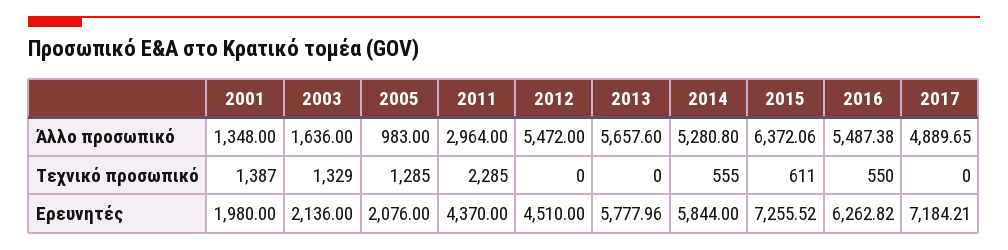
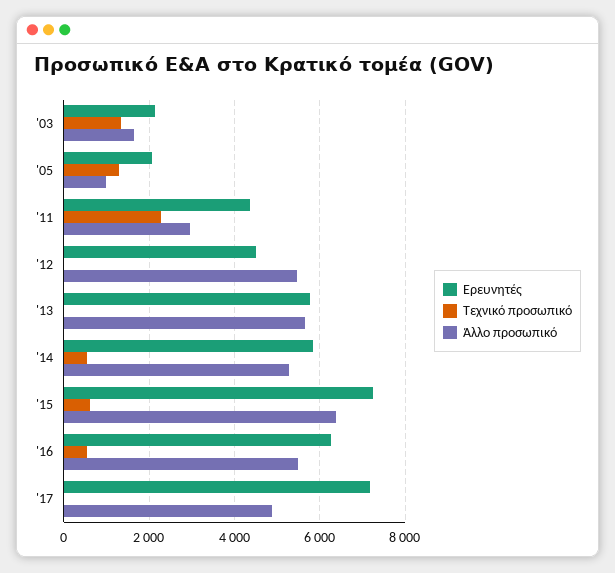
  {
    "Άλλο προσωπικό": {
-     "2001": 1348,
      "2003": 1636,
      "2005": 983,
      "2011": 2964,
      "2012": 5472,
      "2013": 5657.6,
      "2014": 5280.8,
      "2015": 6372.06,
      "2016": 5487.38,
      "2017": 4889.65
    },
    "Τεχνικό προσωπικό": {
-     "2001": 1387,
      "2003": 1329,
      "2005": 1285,
      "2011": 2285,
      "2012": 0,
      "2013": 0,
      "2014": 555,
      "2015": 611,
      "2016": 550,
      "2017": 0
    },
    "Ερευνητές": {
-     "2001": 1980,
      "2003": 2136,
      "2005": 2076,
      "2011": 4370,
      "2012": 4510,
      "2013": 5777.96,
      "2014": 5844,
      "2015": 7255.52,
      "2016": 6262.82,
      "2017": 7184.21
    }
  }

